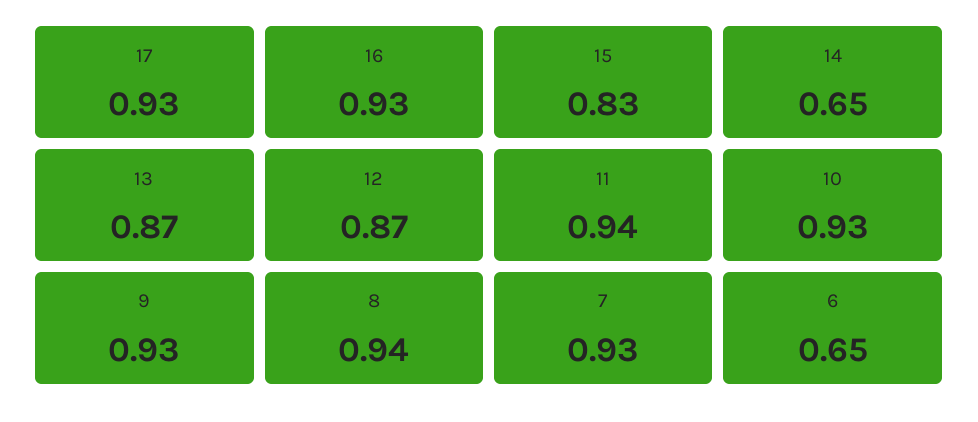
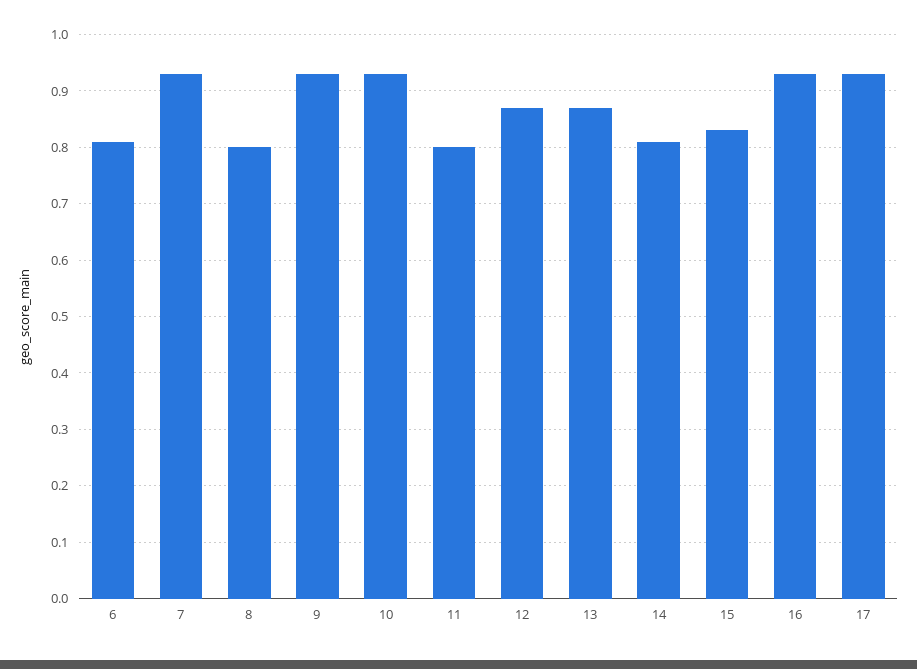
  {
    "17": 0.93,
    "16": 0.93,
    "15": 0.83,
-   "14": 0.65,
+   "14": 0.8,
    "13": 0.87,
    "12": 0.87,
-   "11": 0.94,
+   "11": 0.8,
    "10": 0.93,
    "9": 0.93,
-   "8": 0.94,
+   "8": 0.8,
    "7": 0.93,
-   "6": 0.65
+   "6": 0.8
  }

